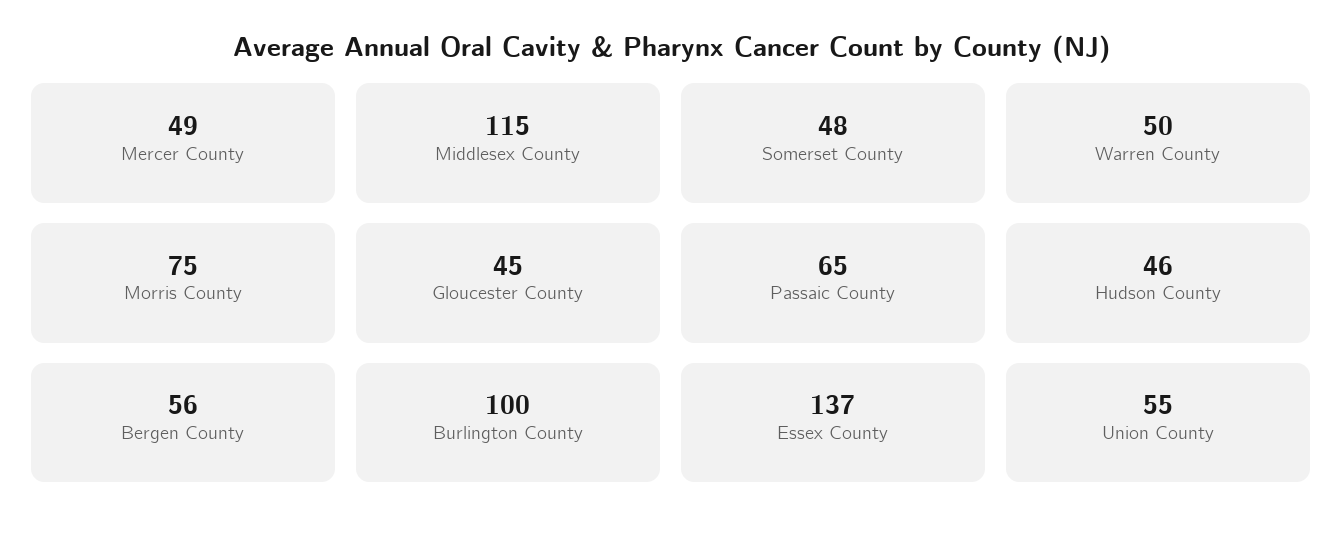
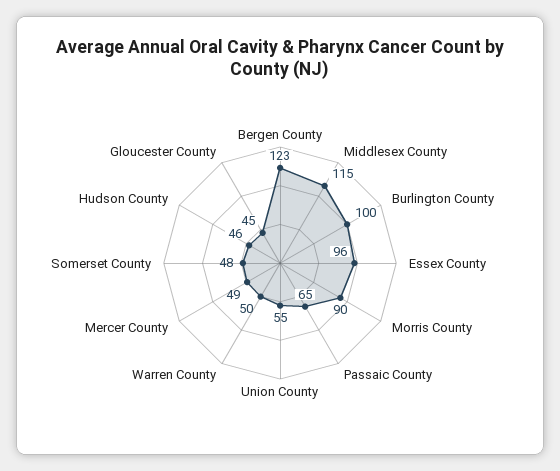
  {
    "Mercer County": 49,
    "Middlesex County": 115,
    "Somerset County": 48,
    "Warren County": 50,
-   "Morris County": 75,
+   "Morris County": 90,
    "Gloucester County": 45,
    "Passaic County": 65,
    "Hudson County": 46,
-   "Bergen County": 56,
+   "Bergen County": 123,
    "Burlington County": 100,
-   "Essex County": 137,
+   "Essex County": 96,
    "Union County": 55
  }

